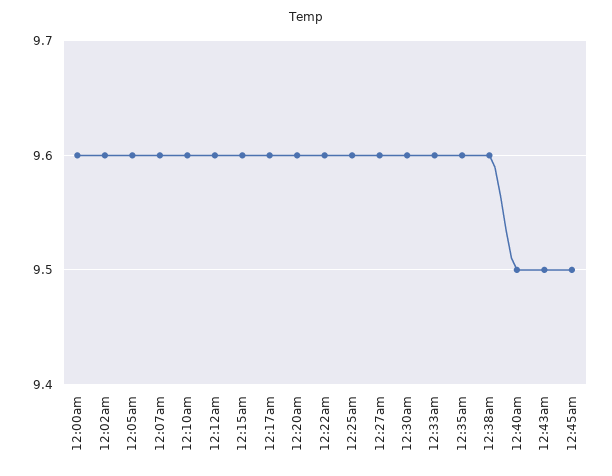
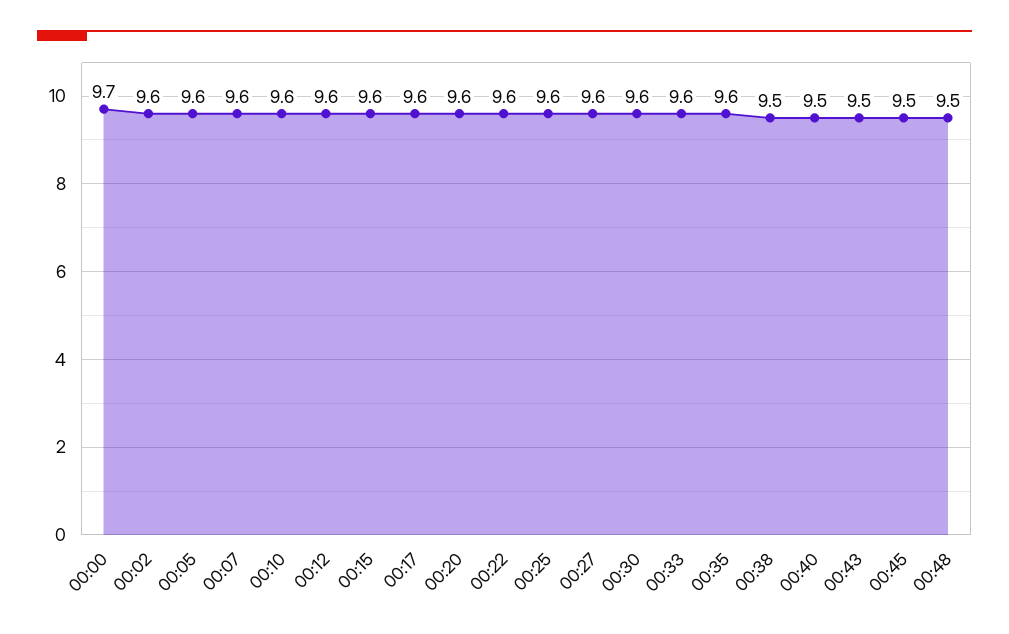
  {
-   "12:00am": 9.6,
+   "12:00am": 9.7,
    "12:02am": 9.6,
    "12:05am": 9.6,
    "12:07am": 9.6,
    "12:10am": 9.6,
    "12:12am": 9.6,
    "12:15am": 9.6,
    "12:17am": 9.6,
    "12:20am": 9.6,
    "12:22am": 9.6,
    "12:25am": 9.6,
    "12:27am": 9.6,
    "12:30am": 9.6,
    "12:33am": 9.6,
    "12:35am": 9.6,
-   "12:38am": 9.6,
+   "12:38am": 9.5,
    "12:40am": 9.5,
    "12:43am": 9.5,
-   "12:45am": 9.5
+   "12:45am": 9.5,
+   "00:48": 9.5
  }

